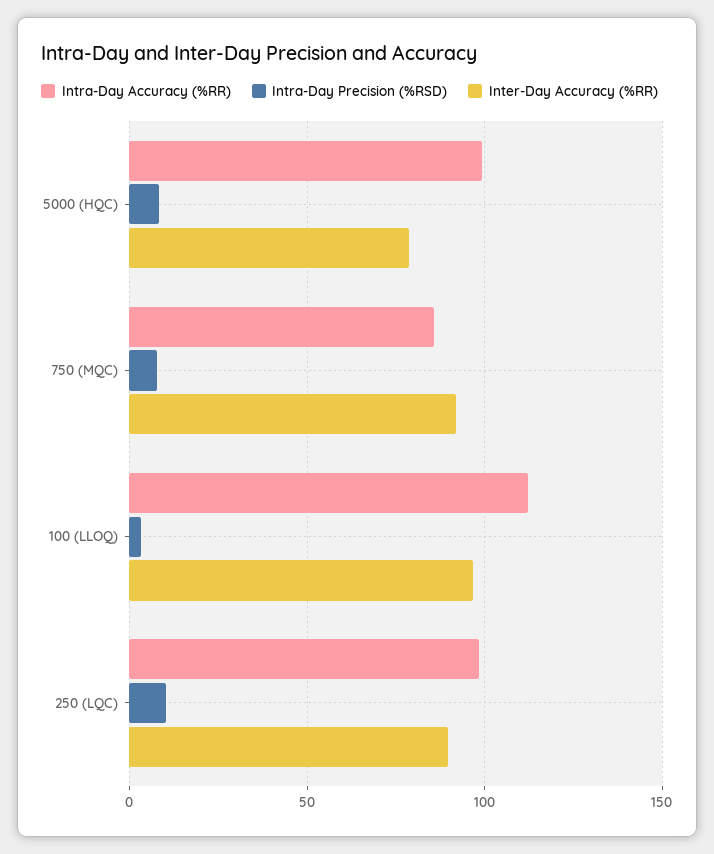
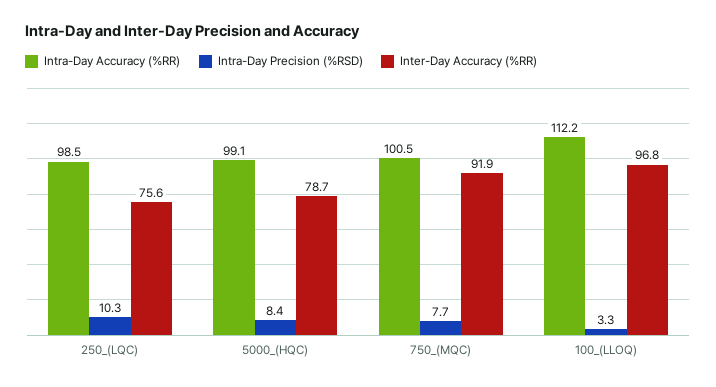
  {
    "Intra-Day Accuracy (%RR)": {
      "5000 (HQC)": 99.1,
-     "750 (MQC)": 85,
+     "750 (MQC)": 100.5,
      "100 (LLOQ)": 112.2,
      "250 (LQC)": 98.5
    },
    "Intra-Day Precision (%RSD)": {
      "5000 (HQC)": 8.4,
      "750 (MQC)": 7.7,
      "100 (LLOQ)": 3.3,
      "250 (LQC)": 10.3
    },
    "Inter-Day Accuracy (%RR)": {
      "5000 (HQC)": 78.7,
      "750 (MQC)": 91.9,
      "100 (LLOQ)": 96.8,
-     "250 (LQC)": 90
+     "250 (LQC)": 75.6
    }
  }

